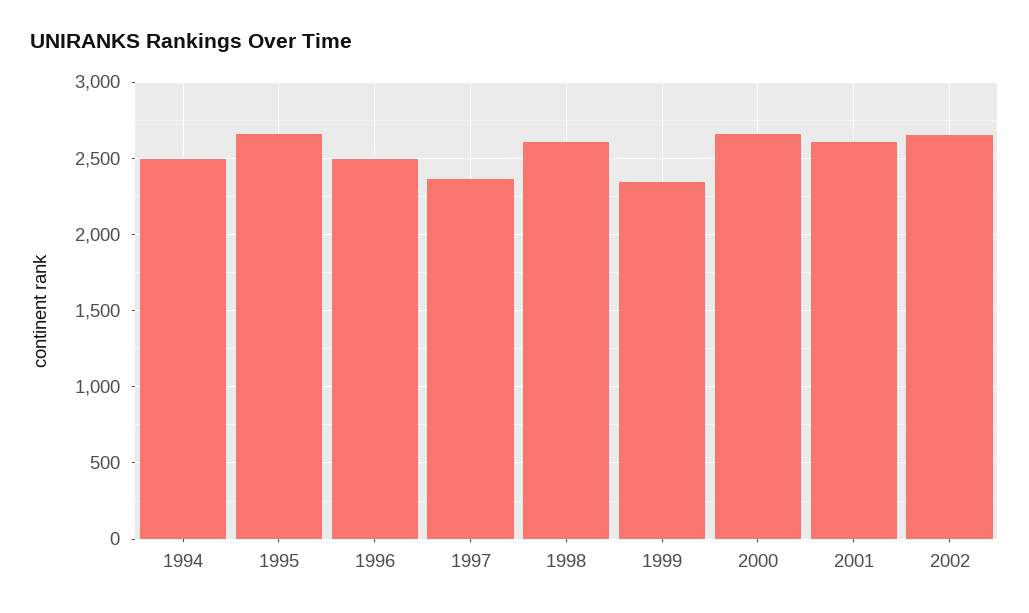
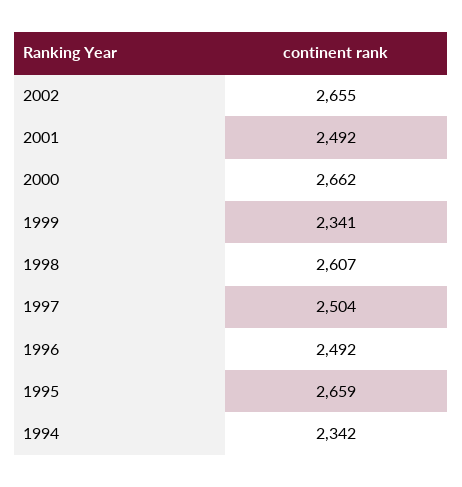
  {
-   "1994": 2500,
+   "1994": 2342,
    "1995": 2659,
    "1996": 2492,
-   "1997": 2350,
+   "1997": 2504,
    "1998": 2607,
    "1999": 2341,
    "2000": 2662,
-   "2001": 2600,
+   "2001": 2492,
    "2002": 2655
  }

